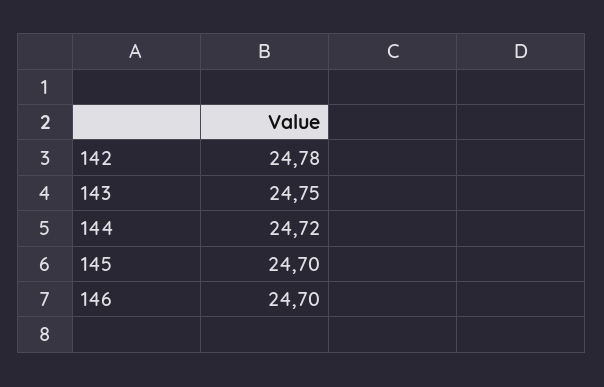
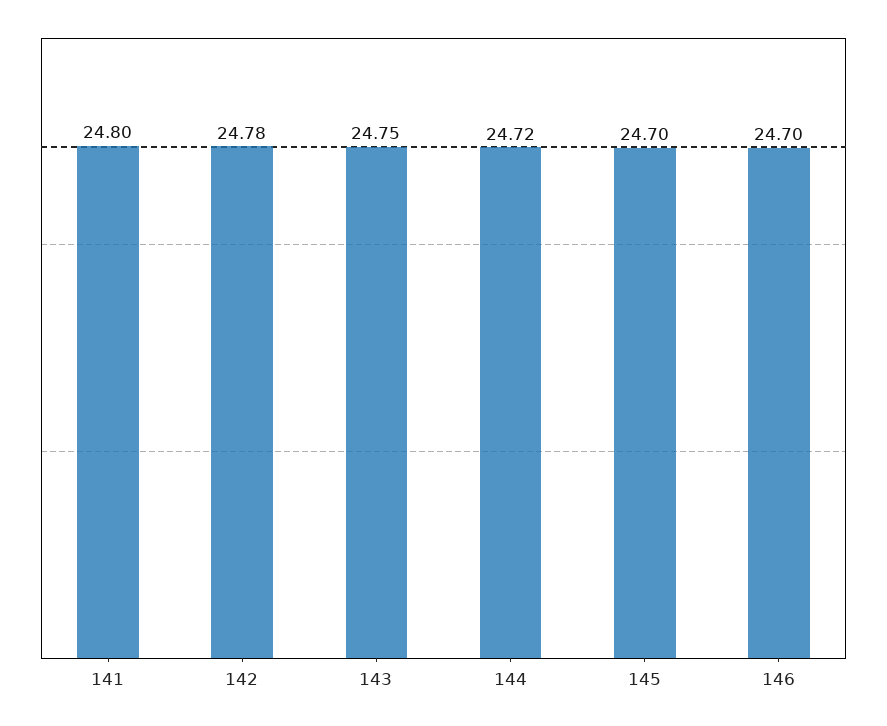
  {
    "142": 24.78,
    "143": 24.75,
    "144": 24.72,
    "145": 24.7,
-   "146": 24.7
+   "146": 24.7,
+   "141": 24.8
  }

